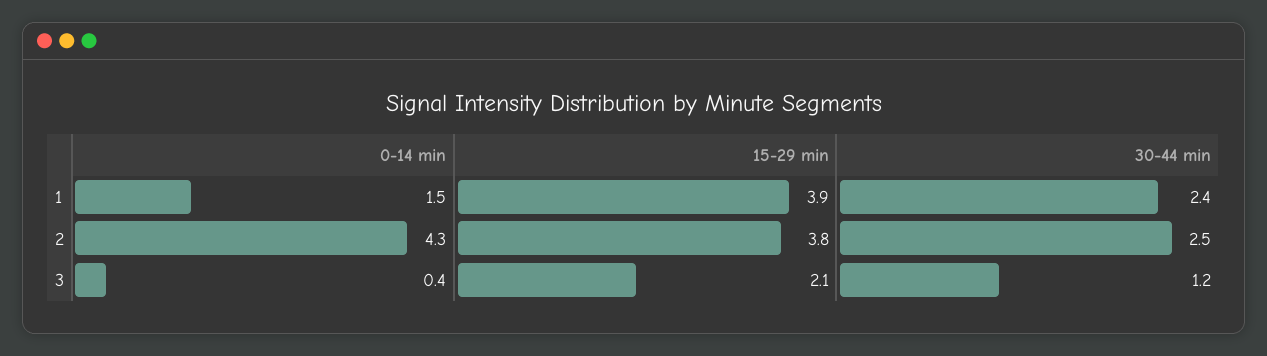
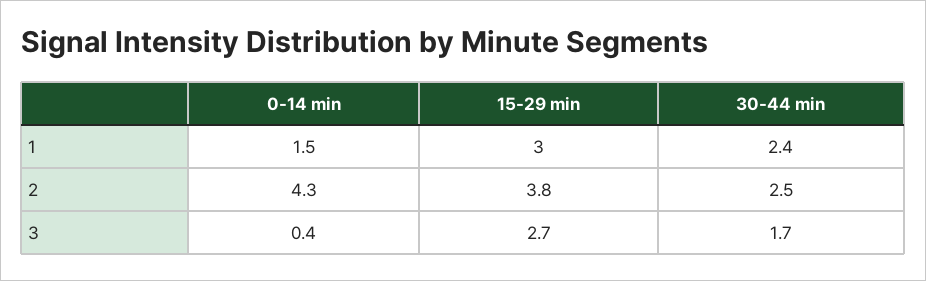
  {
    "0-14 min": {
      "1": 1.5,
      "2": 4.3,
      "3": 0.4
    },
    "15-29 min": {
-     "1": 3.9,
+     "1": 3,
      "2": 3.8,
-     "3": 2.1
+     "3": 2.7
    },
    "30-44 min": {
      "1": 2.4,
      "2": 2.5,
-     "3": 1.2
+     "3": 1.7
    }
  }

